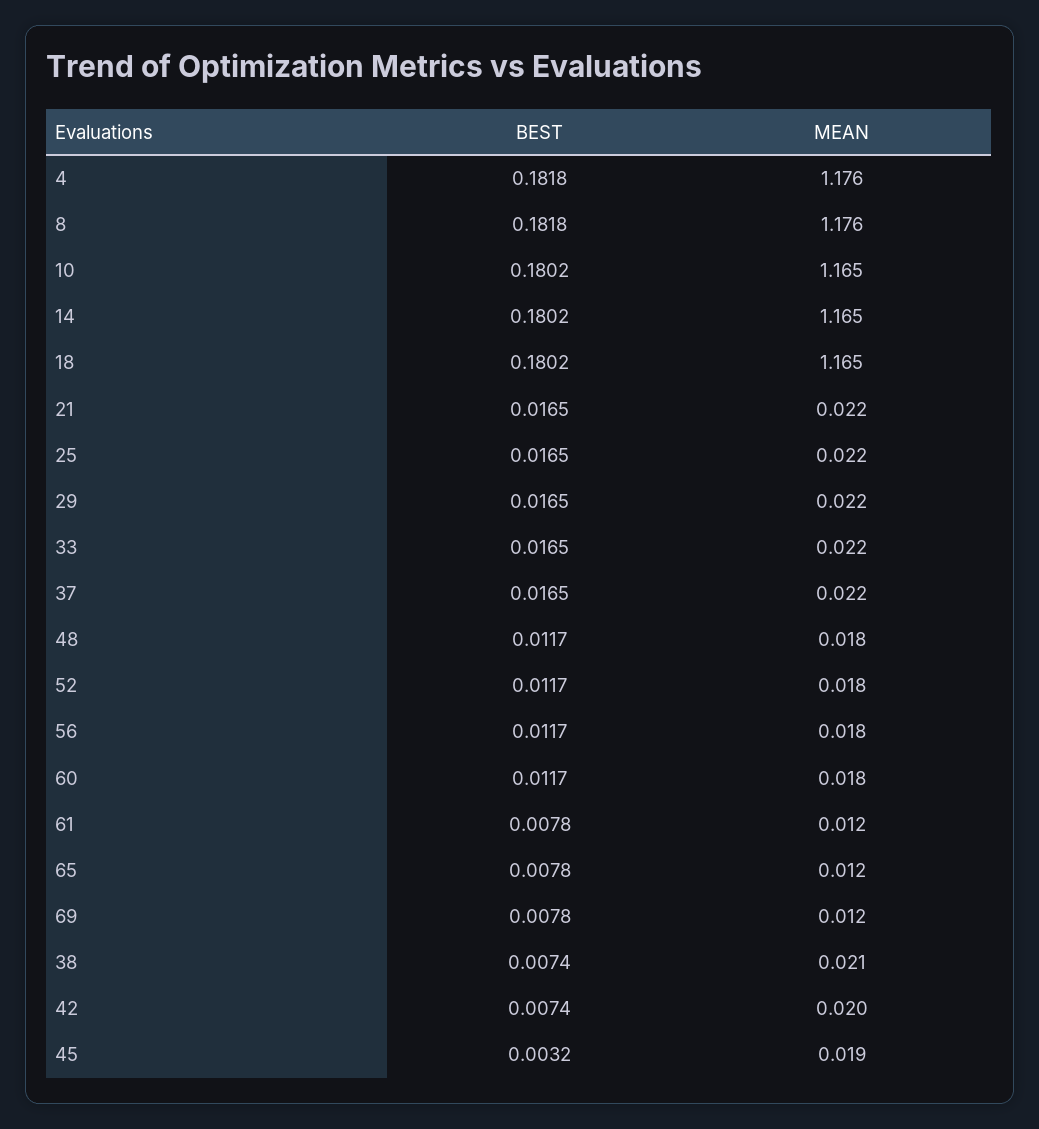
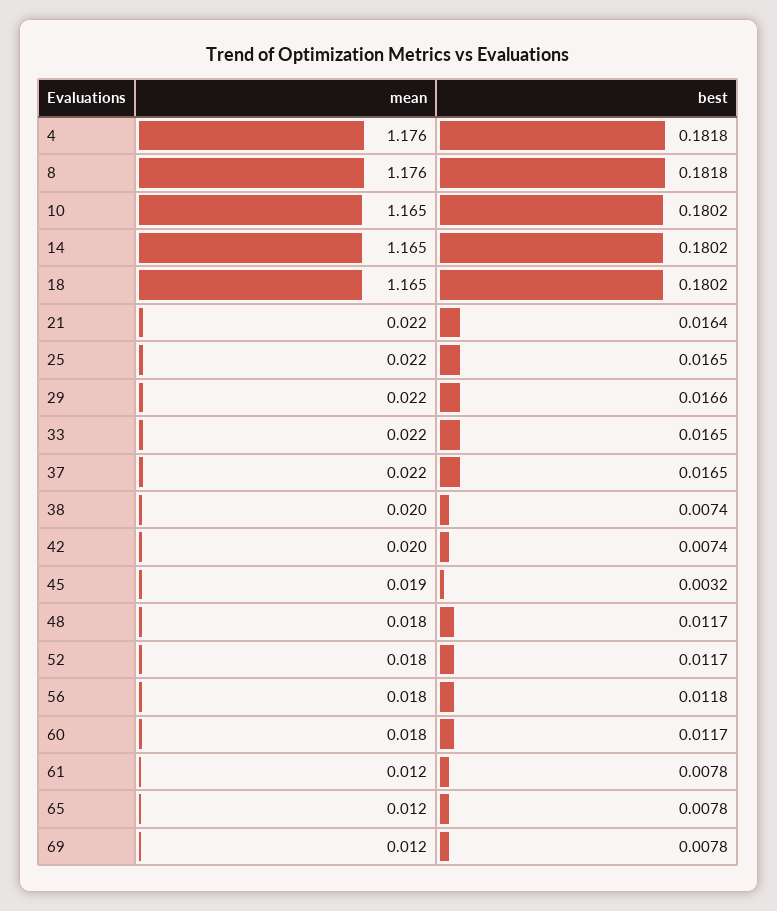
  {
    "BEST": {
      "4": 0.1818,
      "8": 0.1818,
      "10": 0.1802,
      "14": 0.1802,
      "18": 0.1802,
-     "21": 0.0165,
+     "21": 0.0164,
      "25": 0.0165,
-     "29": 0.0165,
+     "29": 0.0166,
      "33": 0.0165,
      "37": 0.0165,
      "48": 0.0117,
      "52": 0.0117,
-     "56": 0.0117,
+     "56": 0.0118,
      "60": 0.0117,
      "61": 0.0078,
      "65": 0.0078,
      "69": 0.0078,
      "38": 0.0074,
      "42": 0.0074,
      "45": 0.0032
    },
    "MEAN": {
      "4": 1.176,
      "8": 1.176,
      "10": 1.165,
      "14": 1.165,
      "18": 1.165,
      "21": 0.022,
      "25": 0.022,
      "29": 0.022,
      "33": 0.022,
      "37": 0.022,
      "48": 0.018,
      "52": 0.018,
      "56": 0.018,
      "60": 0.018,
      "61": 0.012,
      "65": 0.012,
      "69": 0.012,
-     "38": 0.021,
+     "38": 0.02,
      "42": 0.02,
      "45": 0.019
    }
  }

